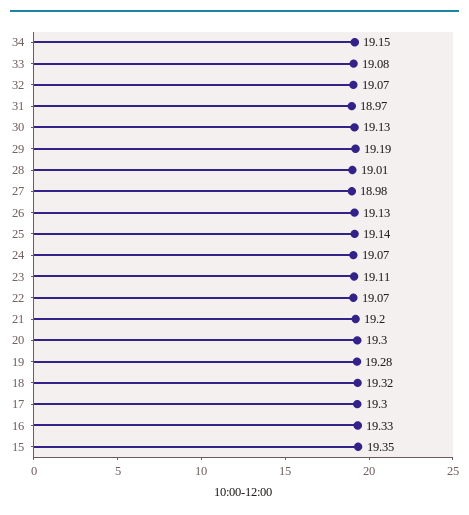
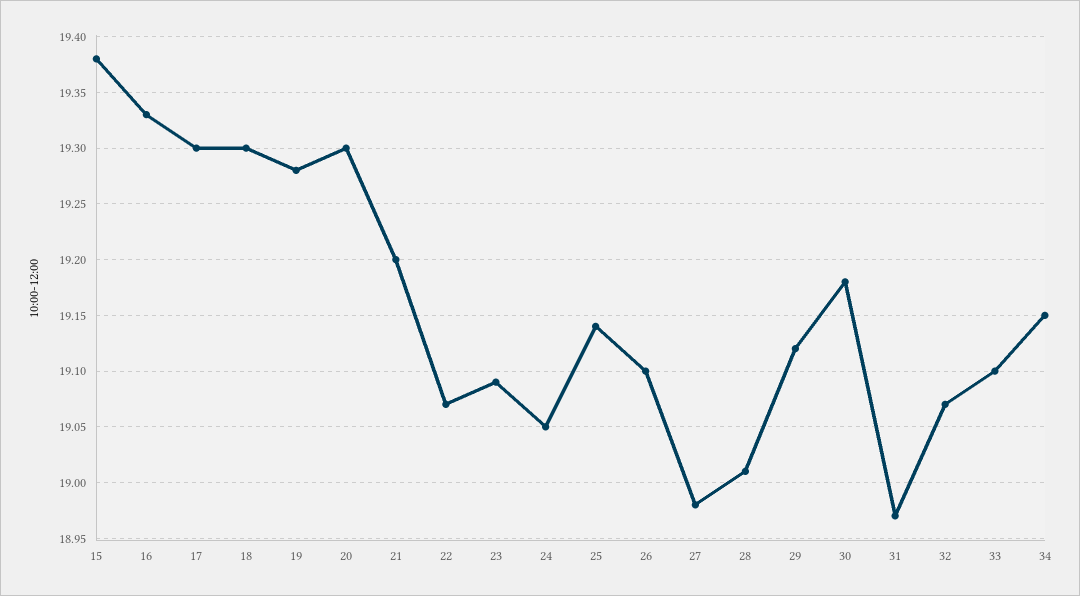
  {
    "34": 19.15,
-   "33": 19.08,
+   "33": 19.1,
    "32": 19.07,
    "31": 18.97,
-   "30": 19.13,
+   "30": 19.18,
-   "29": 19.19,
+   "29": 19.12,
    "28": 19.01,
    "27": 18.98,
-   "26": 19.13,
+   "26": 19.1,
    "25": 19.14,
-   "24": 19.07,
+   "24": 19.05,
-   "23": 19.11,
+   "23": 19.09,
    "22": 19.07,
    "21": 19.2,
    "20": 19.3,
    "19": 19.28,
-   "18": 19.32,
+   "18": 19.3,
    "17": 19.3,
    "16": 19.33,
-   "15": 19.35
+   "15": 19.38
  }

